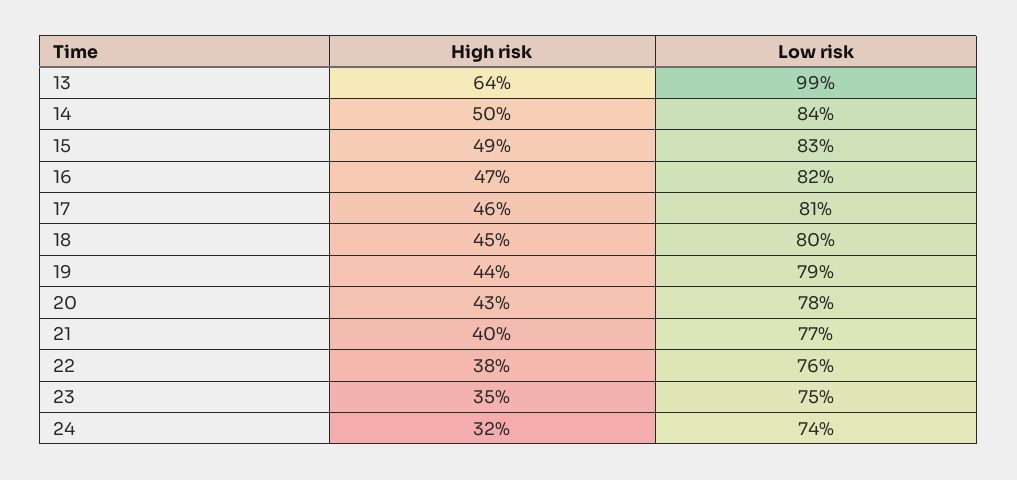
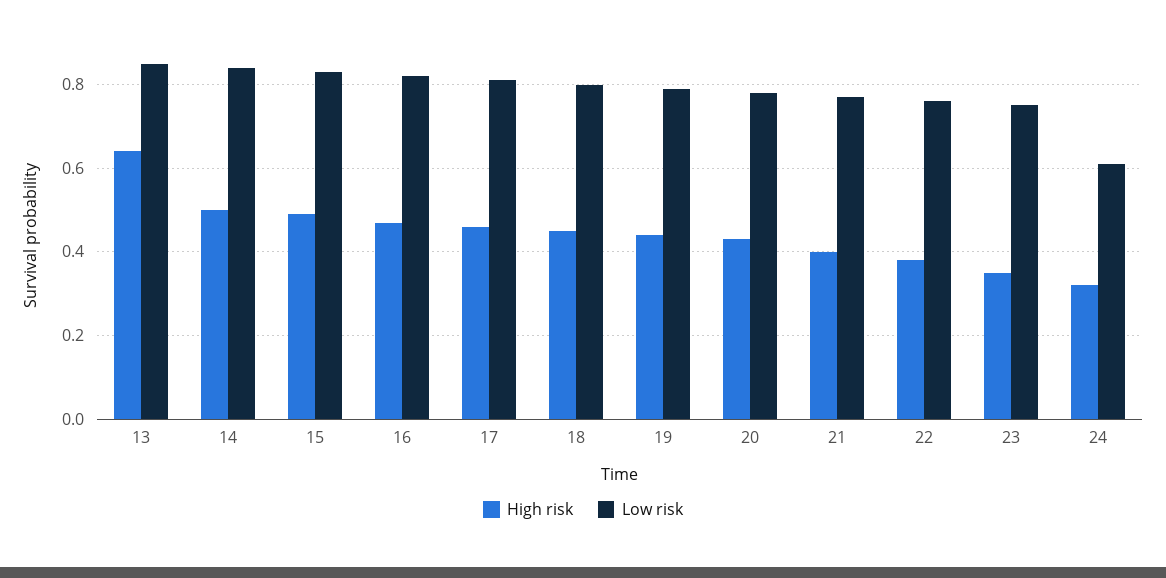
  {
    "High risk": {
      "13": 0.64,
      "14": 0.5,
      "15": 0.49,
      "16": 0.47,
      "17": 0.46,
      "18": 0.45,
      "19": 0.44,
      "20": 0.43,
      "21": 0.4,
      "22": 0.38,
      "23": 0.35,
      "24": 0.32
    },
    "Low risk": {
-     "13": 0.99,
+     "13": 0.85,
      "14": 0.84,
      "15": 0.83,
      "16": 0.82,
      "17": 0.81,
      "18": 0.8,
      "19": 0.79,
      "20": 0.78,
      "21": 0.77,
      "22": 0.76,
      "23": 0.75,
-     "24": 0.74
+     "24": 0.6
    }
  }

